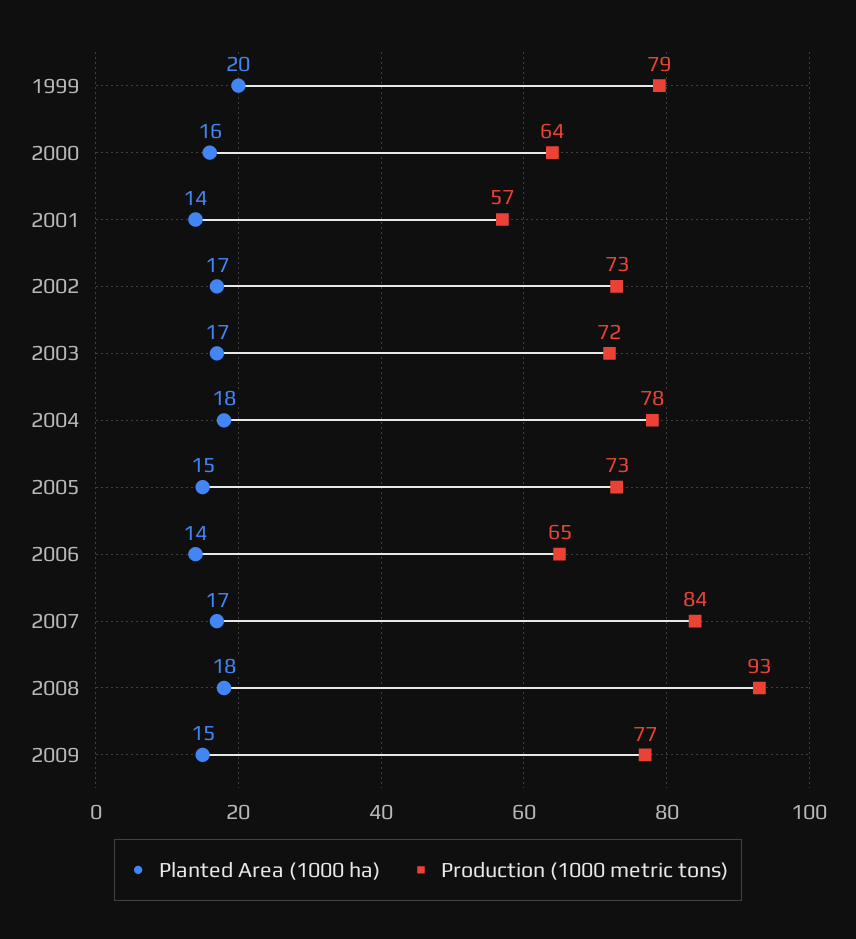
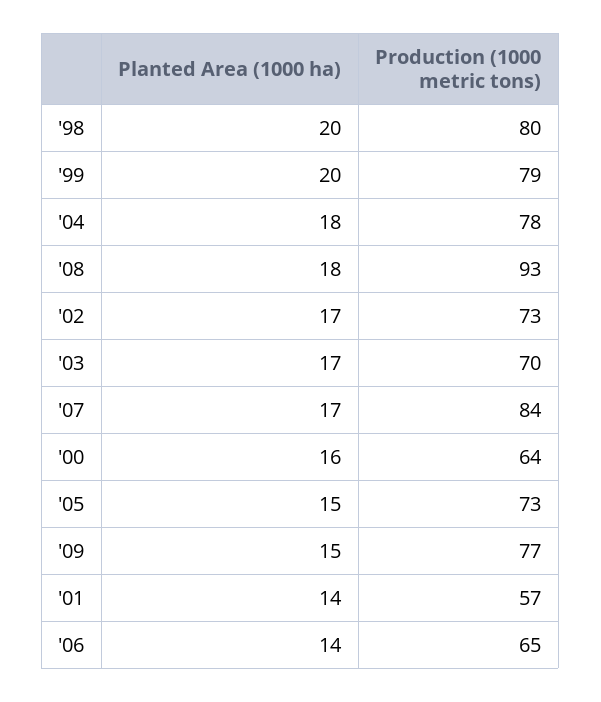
  {
    "Planted Area (1000 ha)": {
      "1999": 20,
      "2000": 16,
      "2001": 14,
      "2002": 17,
      "2003": 17,
      "2004": 18,
      "2005": 15,
      "2006": 14,
      "2007": 17,
      "2008": 18,
-     "2009": 15
+     "2009": 15,
+     "'98": 20
    },
    "Production (1000 metric tons)": {
      "1999": 79,
      "2000": 64,
      "2001": 57,
      "2002": 73,
-     "2003": 72,
+     "2003": 70,
      "2004": 78,
      "2005": 73,
      "2006": 65,
      "2007": 84,
      "2008": 93,
-     "2009": 77
+     "2009": 77,
+     "'98": 80
    }
  }

